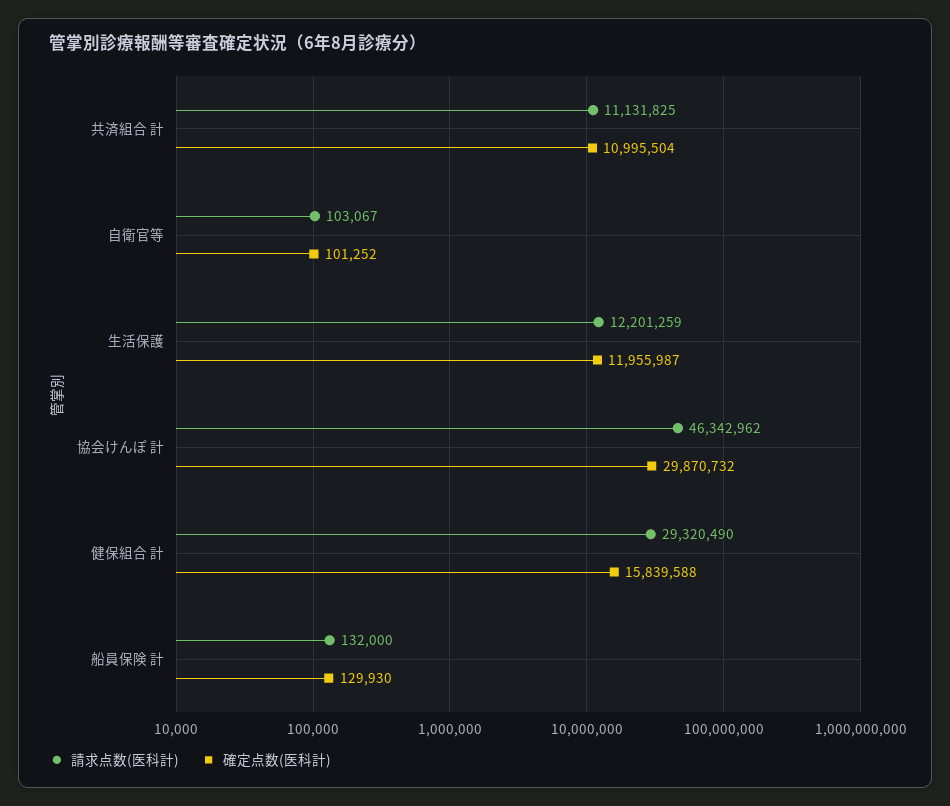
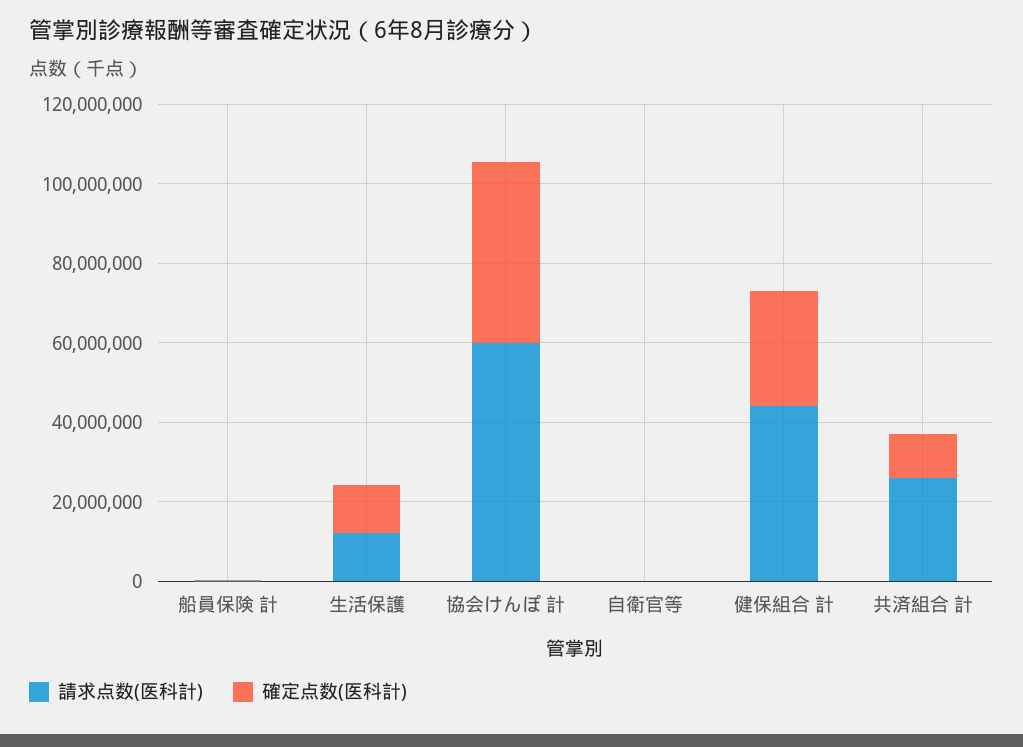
  {
    "請求点数(医科計)": {
-     "共済組合 計": 11131825,
+     "共済組合 計": 25000000,
      "自衛官等": 103067,
      "生活保護": 12201259,
-     "協会けんぽ 計": 46342962,
+     "協会けんぽ 計": 60000000,
-     "健保組合 計": 29320490,
+     "健保組合 計": 45000000,
      "船員保険 計": 132000
    },
    "確定点数(医科計)": {
      "共済組合 計": 10995504,
      "自衛官等": 101252,
      "生活保護": 11955987,
-     "協会けんぽ 計": 29870732,
+     "協会けんぽ 計": 45000000,
-     "健保組合 計": 15839588,
+     "健保組合 計": 30000000,
      "船員保険 計": 129930
    }
  }

